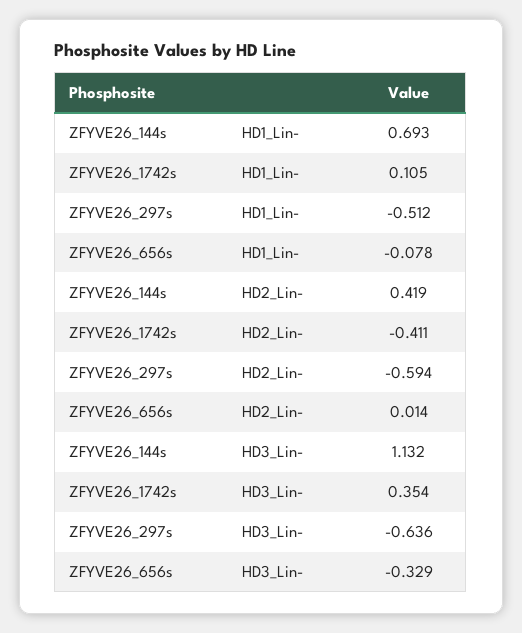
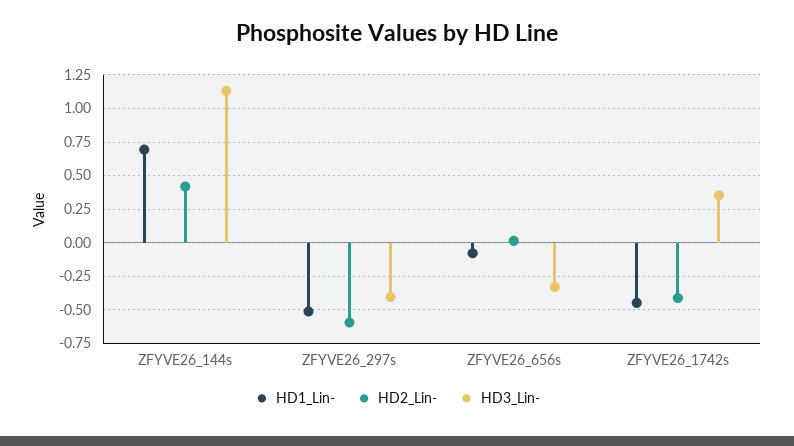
  {
    "HD1_Lin-": {
      "ZFYVE26_144s": 0.693,
-     "ZFYVE26_1742s": 0.105,
+     "ZFYVE26_1742s": -0.45,
      "ZFYVE26_297s": -0.512,
      "ZFYVE26_656s": -0.078
    },
    "HD2_Lin-": {
      "ZFYVE26_144s": 0.419,
      "ZFYVE26_1742s": -0.411,
      "ZFYVE26_297s": -0.594,
      "ZFYVE26_656s": 0.014
    },
    "HD3_Lin-": {
      "ZFYVE26_144s": 1.132,
      "ZFYVE26_1742s": 0.354,
-     "ZFYVE26_297s": -0.636,
+     "ZFYVE26_297s": -0.4,
      "ZFYVE26_656s": -0.329
    }
  }

